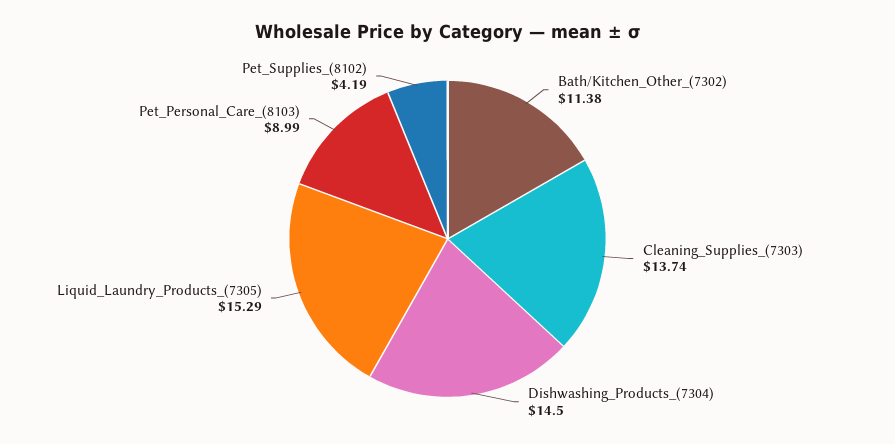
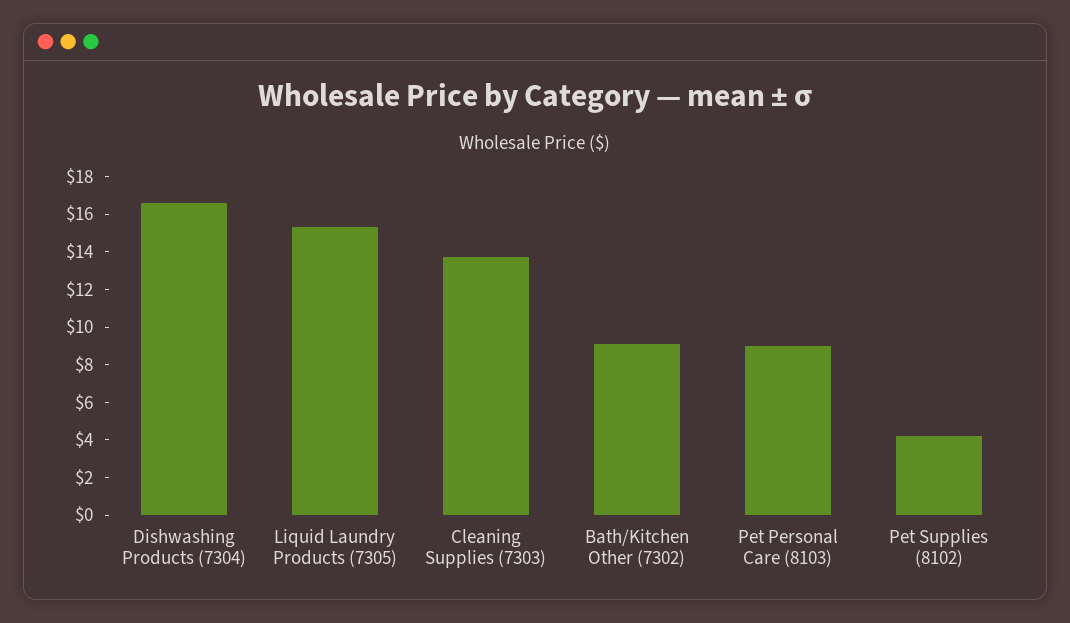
  {
-   "Bath/Kitchen_Other_(7302)": 11.38,
+   "Bath/Kitchen_Other_(7302)": 9,
    "Cleaning_Supplies_(7303)": 13.74,
-   "Dishwashing_Products_(7304)": 14.5,
+   "Dishwashing_Products_(7304)": 16.5,
    "Liquid_Laundry_Products_(7305)": 15.29,
    "Pet_Personal_Care_(8103)": 8.99,
    "Pet_Supplies_(8102)": 4.19
  }

